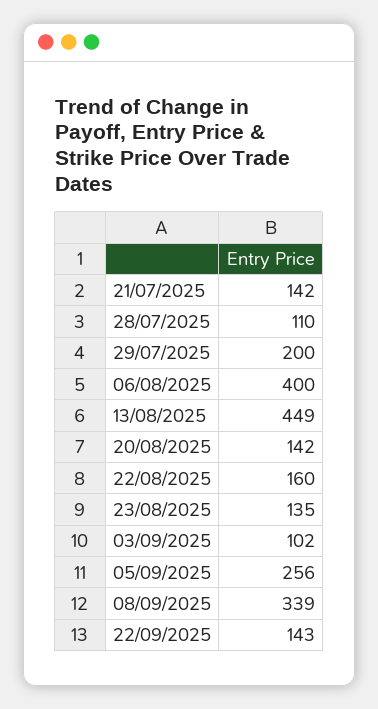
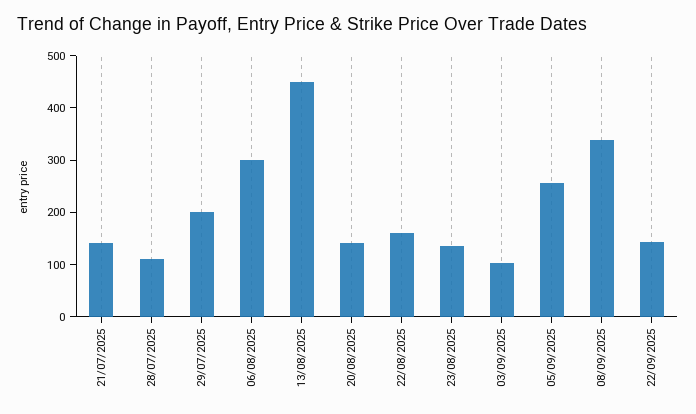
  {
    "21/07/2025": 142,
    "28/07/2025": 110,
    "29/07/2025": 200,
-   "06/08/2025": 400,
+   "06/08/2025": 300,
    "13/08/2025": 449,
    "20/08/2025": 142,
    "22/08/2025": 160,
    "23/08/2025": 135,
    "03/09/2025": 102,
    "05/09/2025": 256,
    "08/09/2025": 339,
    "22/09/2025": 143
  }

